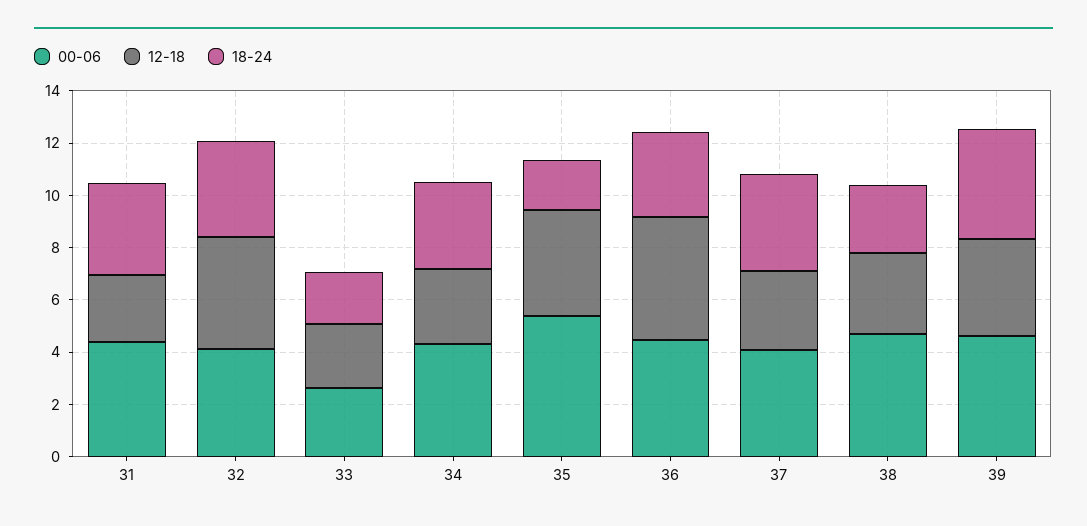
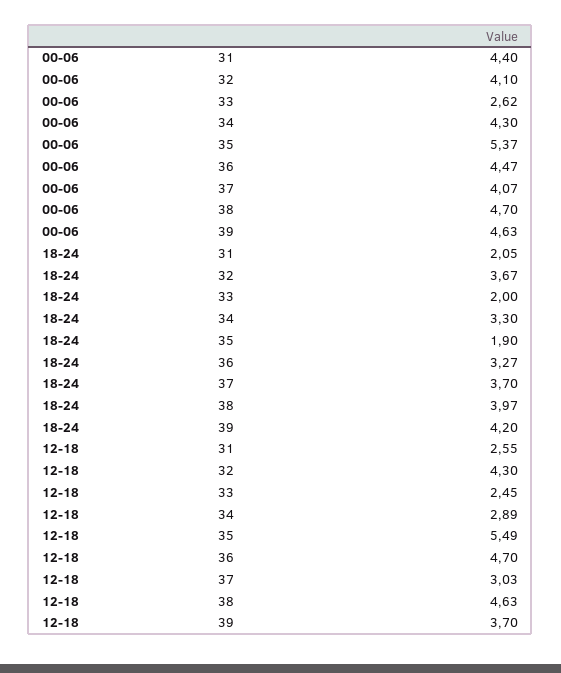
  {
    "00-06": {
      "31": 4.4,
      "32": 4.1,
      "33": 2.62,
      "34": 4.3,
      "35": 5.37,
      "36": 4.47,
      "37": 4.07,
      "38": 4.7,
      "39": 4.63
    },
    "12-18": {
      "31": 2.55,
      "32": 4.3,
      "33": 2.45,
      "34": 2.89,
-     "35": 4,
+     "35": 5.49,
      "36": 4.7,
      "37": 3.03,
-     "38": 3,
+     "38": 4.63,
      "39": 3.7
    },
    "18-24": {
-     "31": 3.5,
+     "31": 2.05,
      "32": 3.67,
      "33": 2,
      "34": 3.3,
      "35": 1.9,
      "36": 3.27,
      "37": 3.7,
-     "38": 2.5,
+     "38": 3.97,
      "39": 4.2
    }
  }

